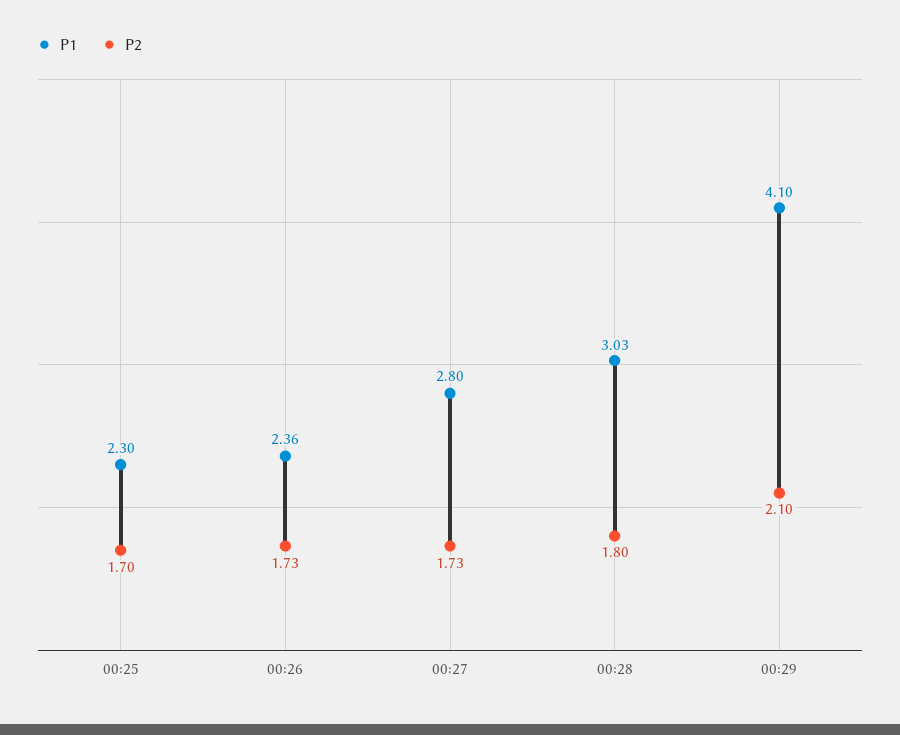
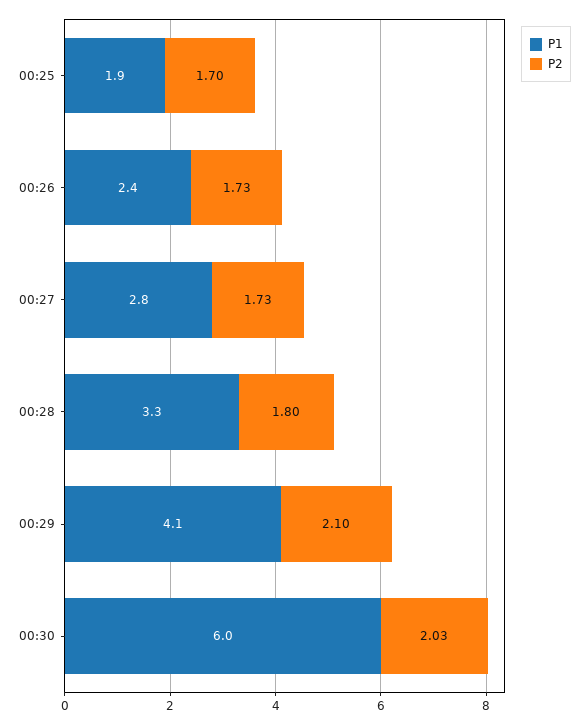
  {
    "P1": {
-     "00:25": 2.3,
+     "00:25": 1.9,
      "00:26": 2.36,
      "00:27": 2.8,
-     "00:28": 3.03,
+     "00:28": 3.3,
-     "00:29": 4.1
+     "00:29": 4.1,
+     "00:30": 6
    },
    "P2": {
      "00:25": 1.7,
      "00:26": 1.73,
      "00:27": 1.73,
      "00:28": 1.8,
-     "00:29": 2.1
+     "00:29": 2.1,
+     "00:30": 2.03
    }
  }

